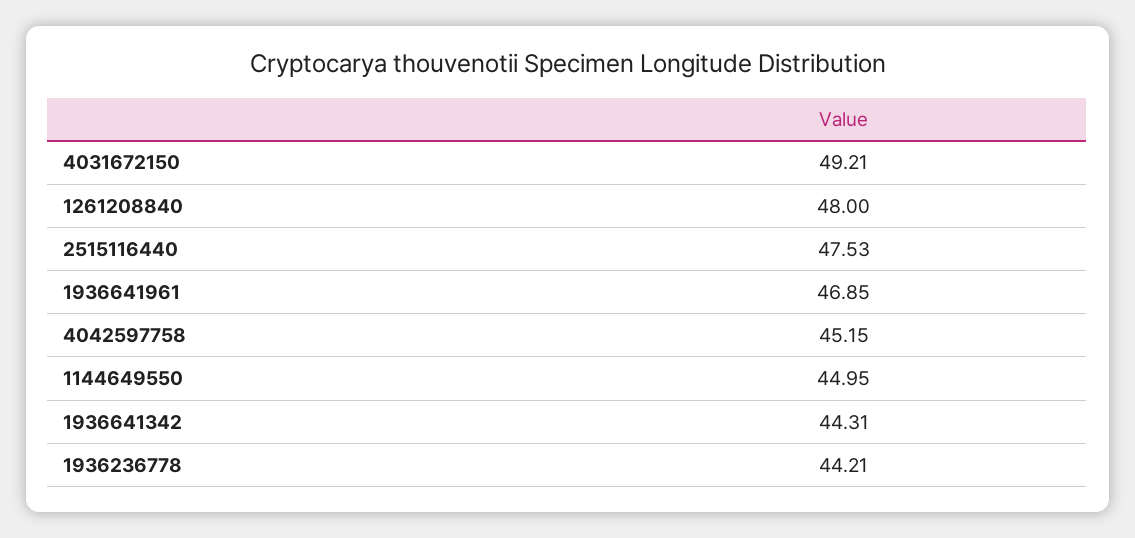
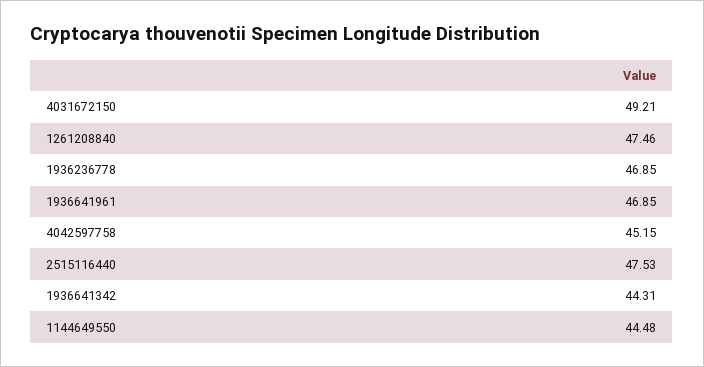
  {
    "4031672150": 49.21,
-   "1261208840": 48,
+   "1261208840": 47.46,
    "2515116440": 47.53,
    "1936641961": 46.85,
    "4042597758": 45.15,
-   "1144649550": 44.95,
+   "1144649550": 44.48,
    "1936641342": 44.31,
-   "1936236778": 44.21
+   "1936236778": 46.85
  }

